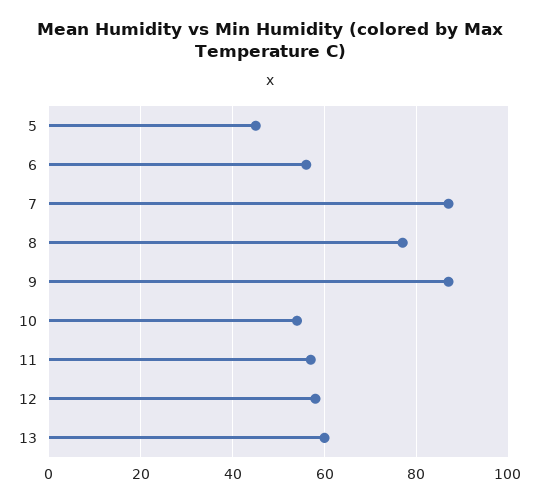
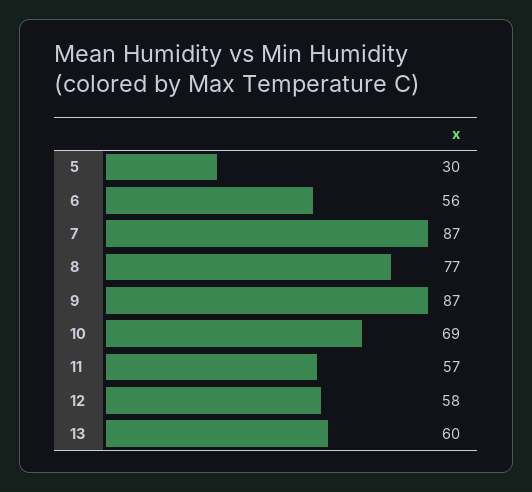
  {
-   "5": 45,
+   "5": 30,
    "6": 56,
    "7": 87,
    "8": 77,
    "9": 87,
-   "10": 55,
+   "10": 69,
    "11": 57,
    "12": 58,
    "13": 60
  }

